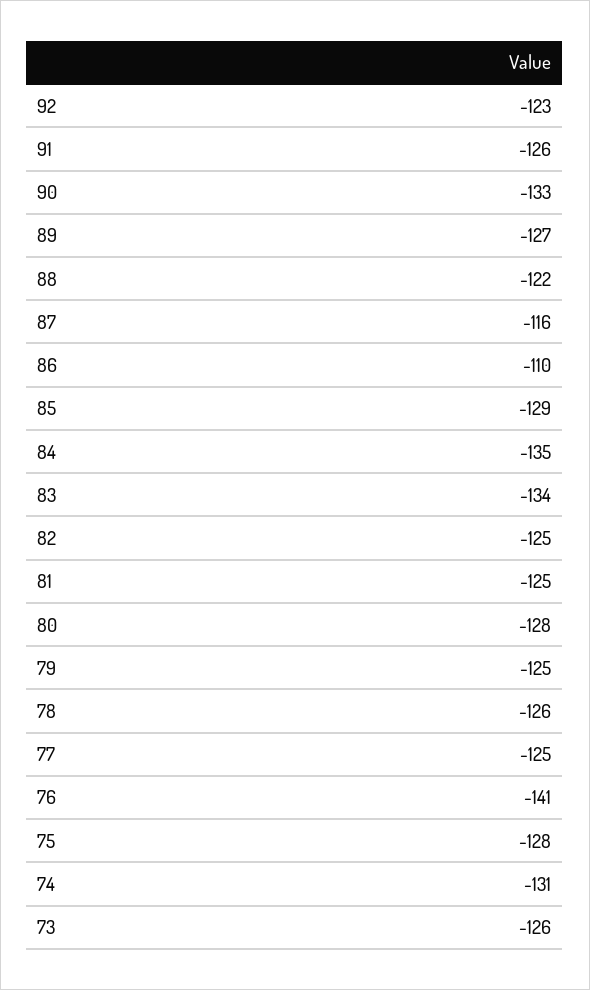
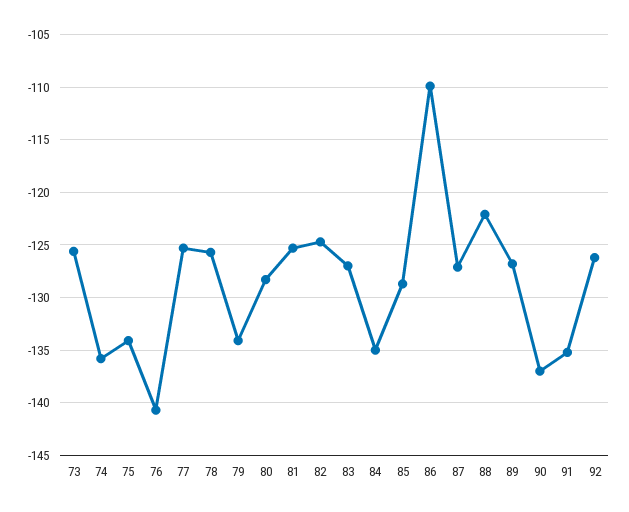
  {
-   "92": -123,
+   "92": -126,
-   "91": -126,
+   "91": -135,
-   "90": -133,
+   "90": -137,
    "89": -127,
    "88": -122,
-   "87": -116,
+   "87": -127,
    "86": -110,
    "85": -129,
    "84": -135,
-   "83": -134,
+   "83": -127,
    "82": -125,
    "81": -125,
    "80": -128,
-   "79": -125,
+   "79": -134,
    "78": -126,
    "77": -125,
    "76": -141,
-   "75": -128,
+   "75": -134,
-   "74": -131,
+   "74": -136,
    "73": -126
  }

